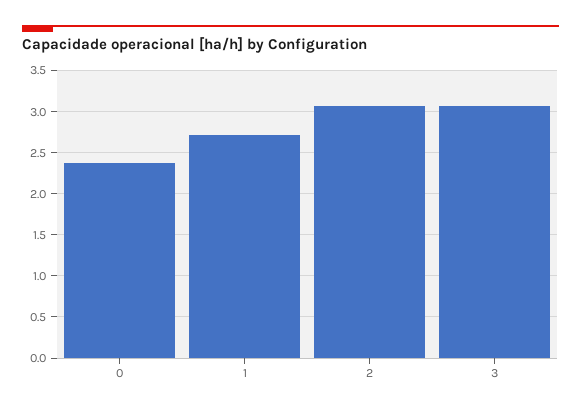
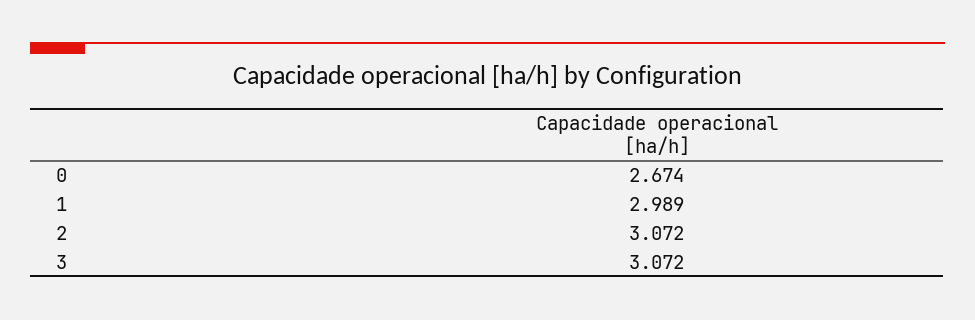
  {
-   "0": 2.4,
+   "0": 2.674,
-   "1": 2.7,
+   "1": 2.989,
    "2": 3.072,
    "3": 3.072
  }

